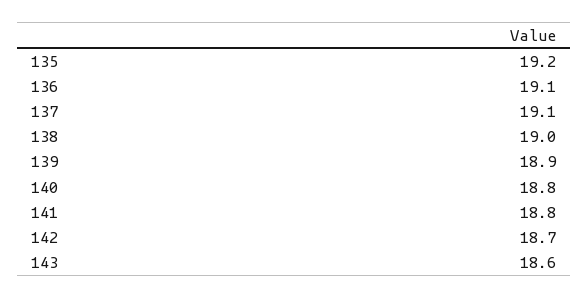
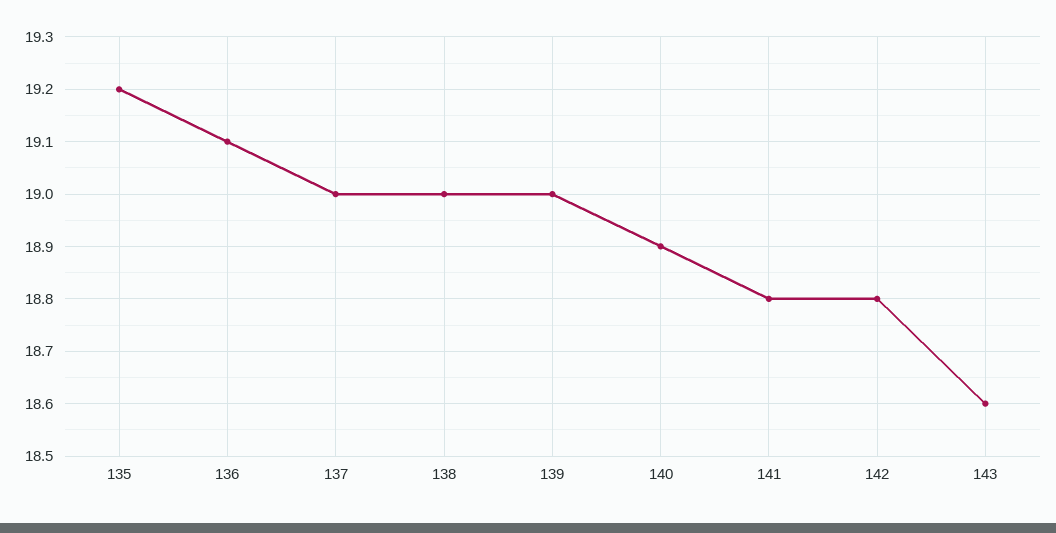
  {
    "135": 19.2,
    "136": 19.1,
-   "137": 19.1,
+   "137": 19,
    "138": 19,
-   "139": 18.9,
+   "139": 19,
-   "140": 18.8,
+   "140": 18.9,
    "141": 18.8,
-   "142": 18.7,
+   "142": 18.8,
    "143": 18.6
  }

